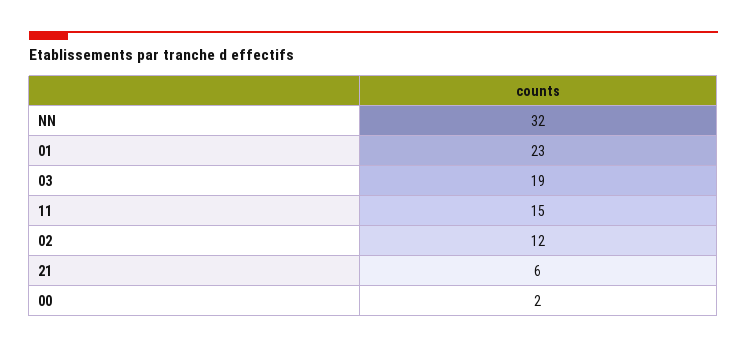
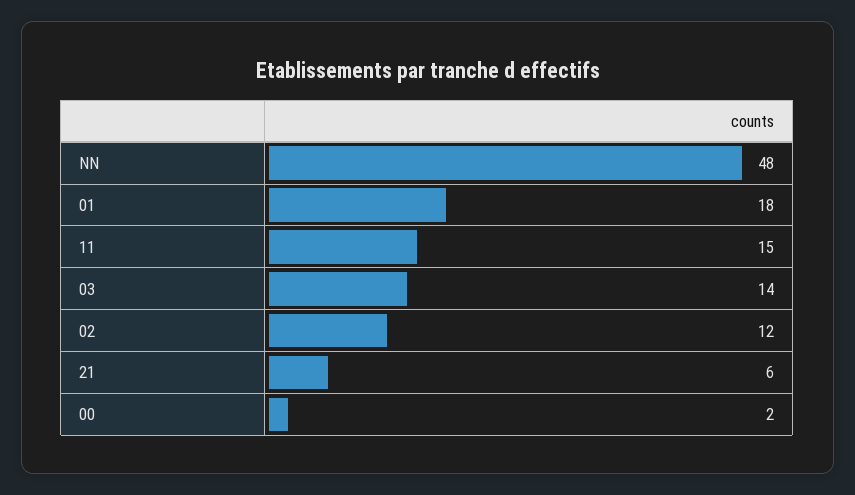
  {
-   "NN": 32,
+   "NN": 48,
-   "01": 23,
+   "01": 18,
-   "03": 19,
+   "03": 14,
    "11": 15,
    "02": 12,
    "21": 6,
    "00": 2
  }

